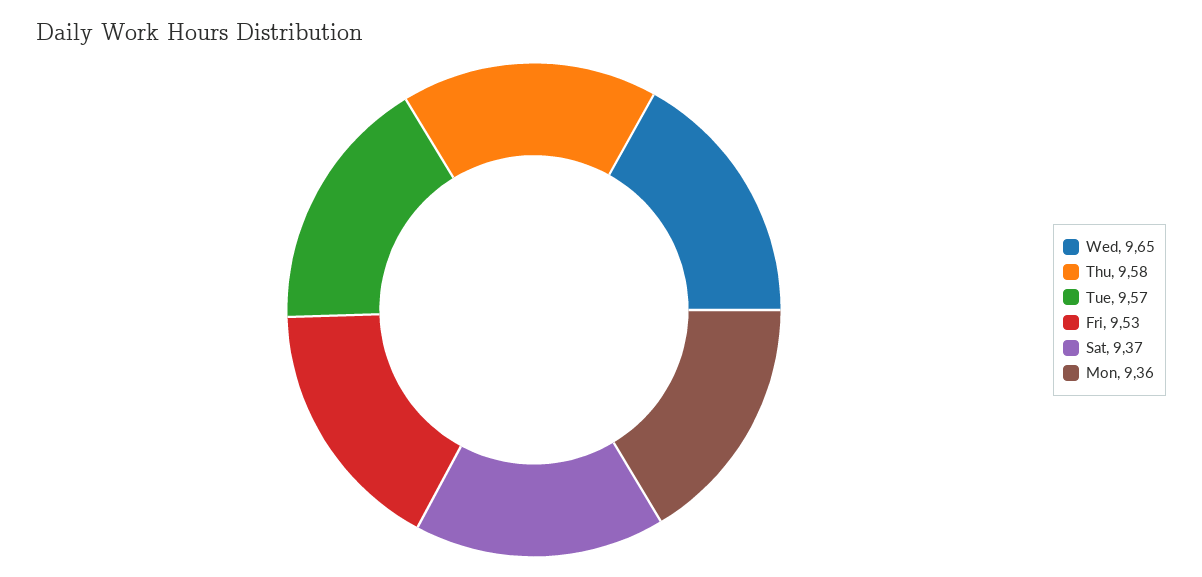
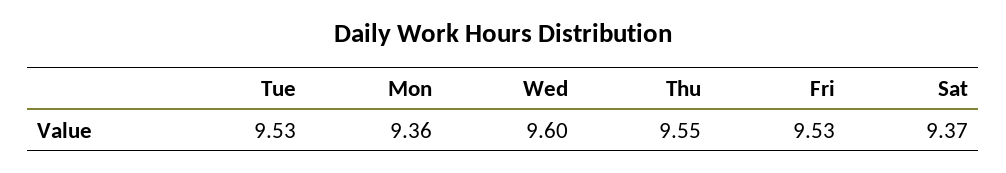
  {
-   "Wed": 9.65,
+   "Wed": 9.6,
-   "Thu": 9.58,
+   "Thu": 9.55,
-   "Tue": 9.57,
+   "Tue": 9.53,
    "Fri": 9.53,
    "Sat": 9.37,
    "Mon": 9.36
  }

